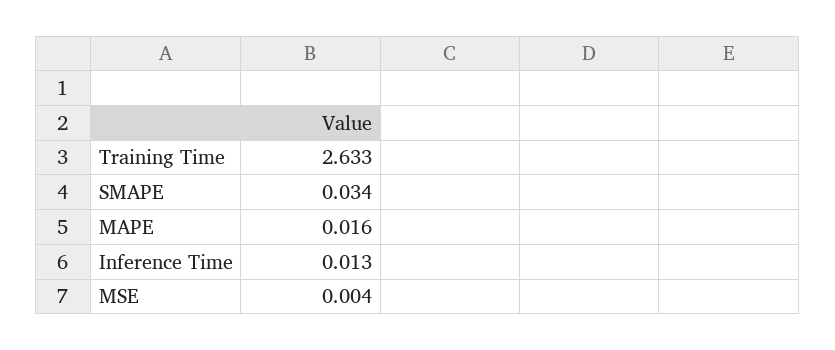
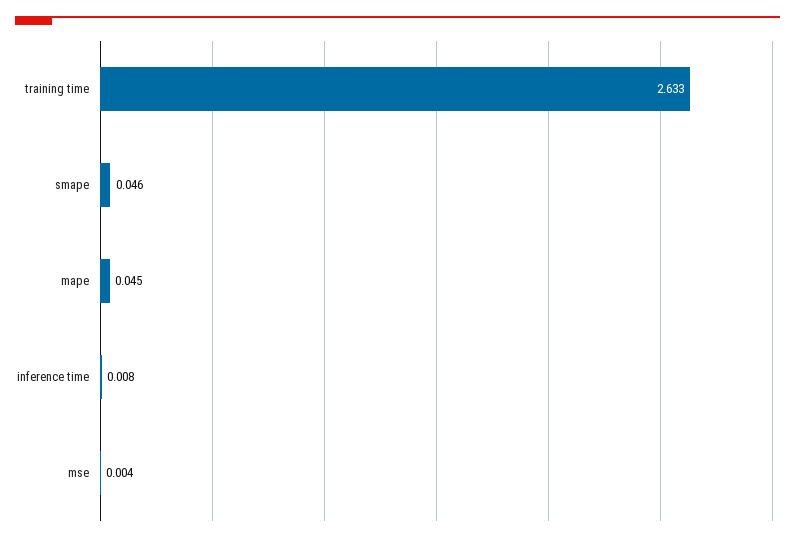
  {
    "Training Time": 2.633,
-   "SMAPE": 0.034,
+   "SMAPE": 0.046,
-   "MAPE": 0.016,
+   "MAPE": 0.045,
-   "Inference Time": 0.013,
+   "Inference Time": 0.008,
    "MSE": 0.004
  }

